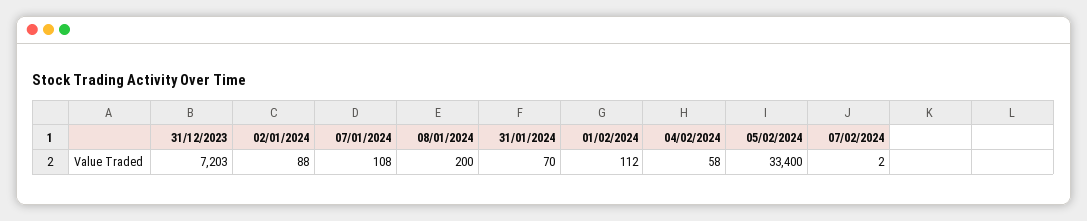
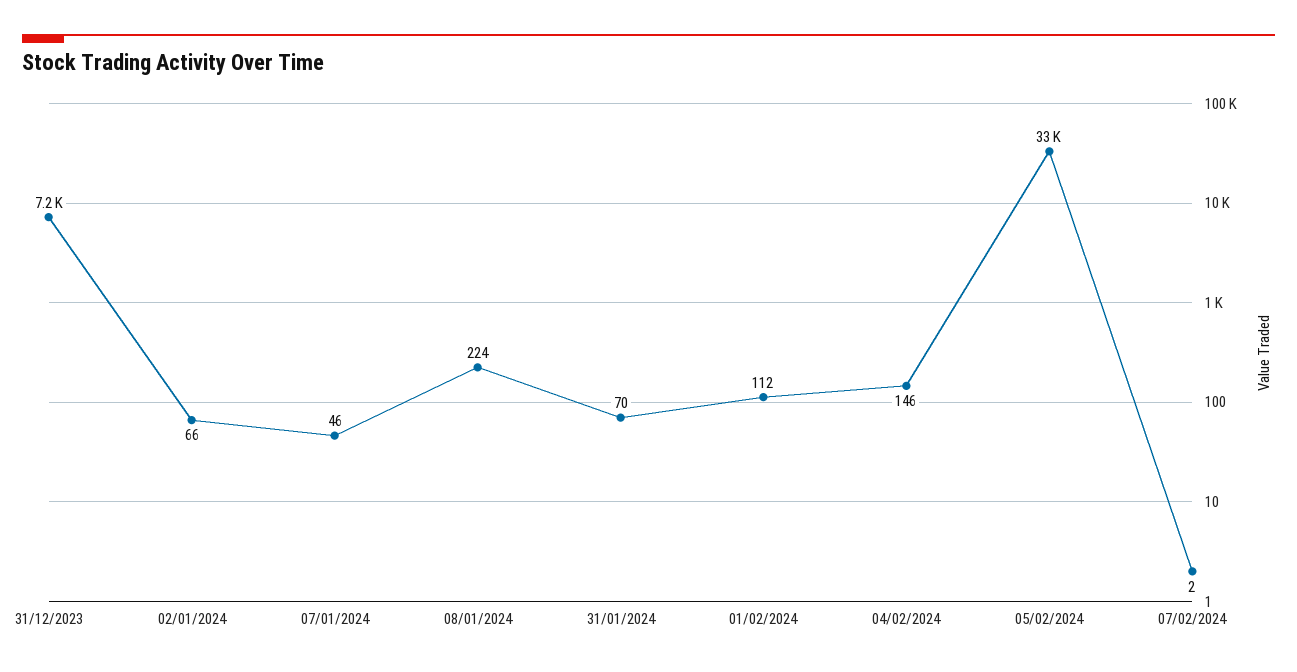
  {
    "31/12/2023": 7203,
-   "02/01/2024": 88,
+   "02/01/2024": 66,
-   "07/01/2024": 108,
+   "07/01/2024": 46,
-   "08/01/2024": 200,
+   "08/01/2024": 224,
    "31/01/2024": 70,
    "01/02/2024": 112,
-   "04/02/2024": 58,
+   "04/02/2024": 146,
    "05/02/2024": 33400,
    "07/02/2024": 2
  }

